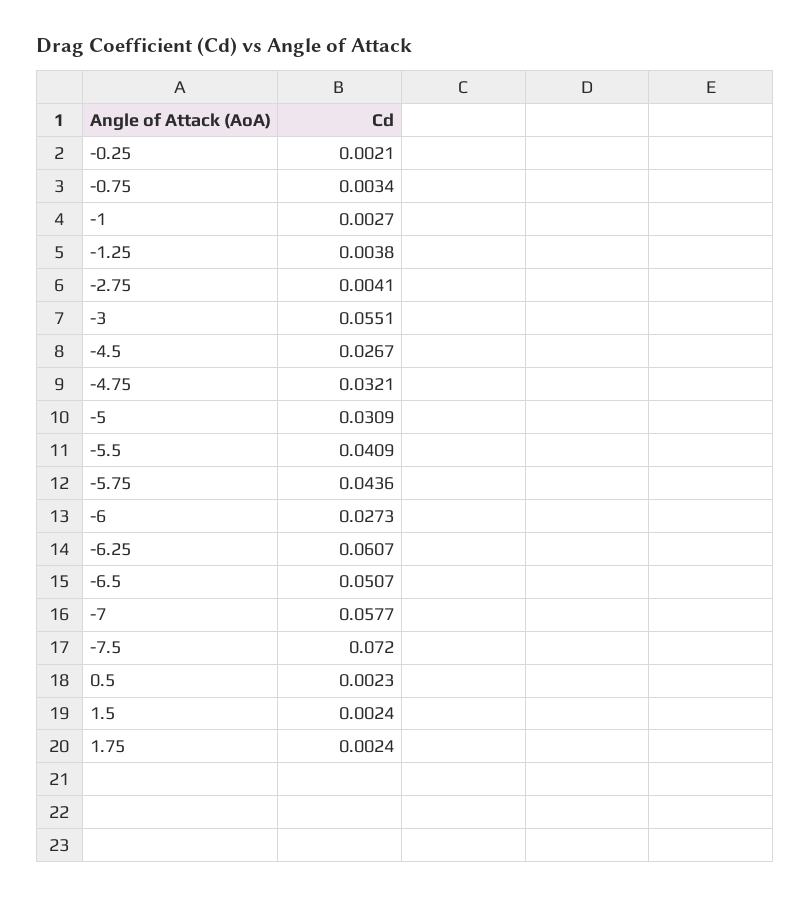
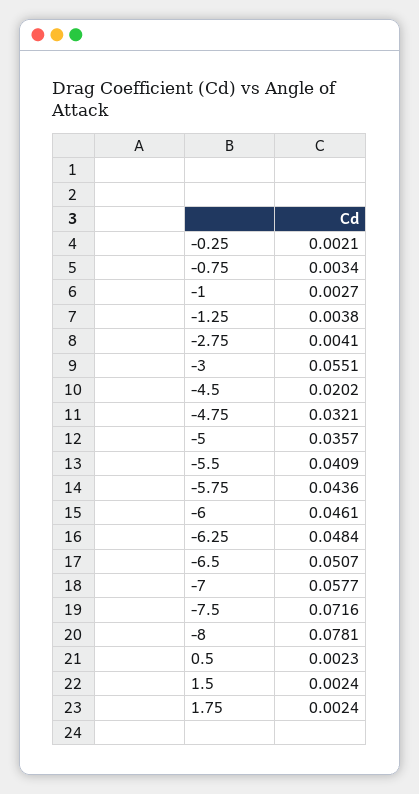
  {
    "-0.25": 0.0021,
    "-0.75": 0.0034,
    "-1": 0.0027,
    "-1.25": 0.0038,
    "-2.75": 0.0041,
    "-3": 0.0551,
-   "-4.5": 0.0267,
+   "-4.5": 0.0202,
    "-4.75": 0.0321,
-   "-5": 0.0309,
+   "-5": 0.0357,
    "-5.5": 0.0409,
    "-5.75": 0.0436,
-   "-6": 0.0273,
+   "-6": 0.0461,
-   "-6.25": 0.0607,
+   "-6.25": 0.0484,
    "-6.5": 0.0507,
    "-7": 0.0577,
-   "-7.5": 0.072,
+   "-7.5": 0.0716,
    "0.5": 0.0023,
    "1.5": 0.0024,
-   "1.75": 0.0024
+   "1.75": 0.0024,
+   "-8": 0.0781
  }

